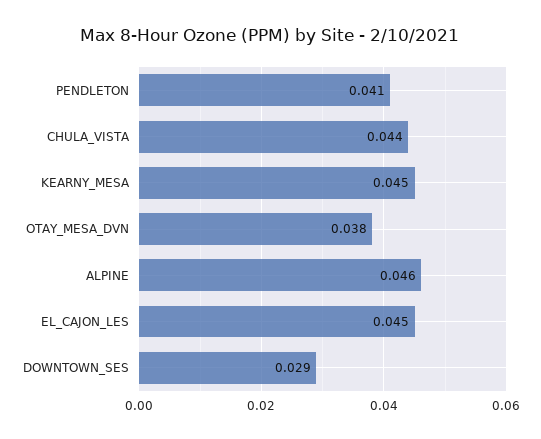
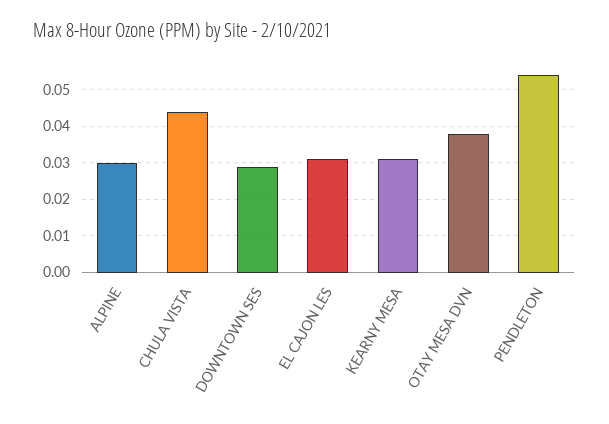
  {
-   "PENDLETON": 0.041,
+   "PENDLETON": 0.055,
    "CHULA_VISTA": 0.044,
-   "KEARNY_MESA": 0.045,
+   "KEARNY_MESA": 0.03,
    "OTAY_MESA_DVN": 0.038,
-   "ALPINE": 0.046,
+   "ALPINE": 0.03,
-   "EL_CAJON_LES": 0.045,
+   "EL_CAJON_LES": 0.03,
    "DOWNTOWN_SES": 0.029
  }

